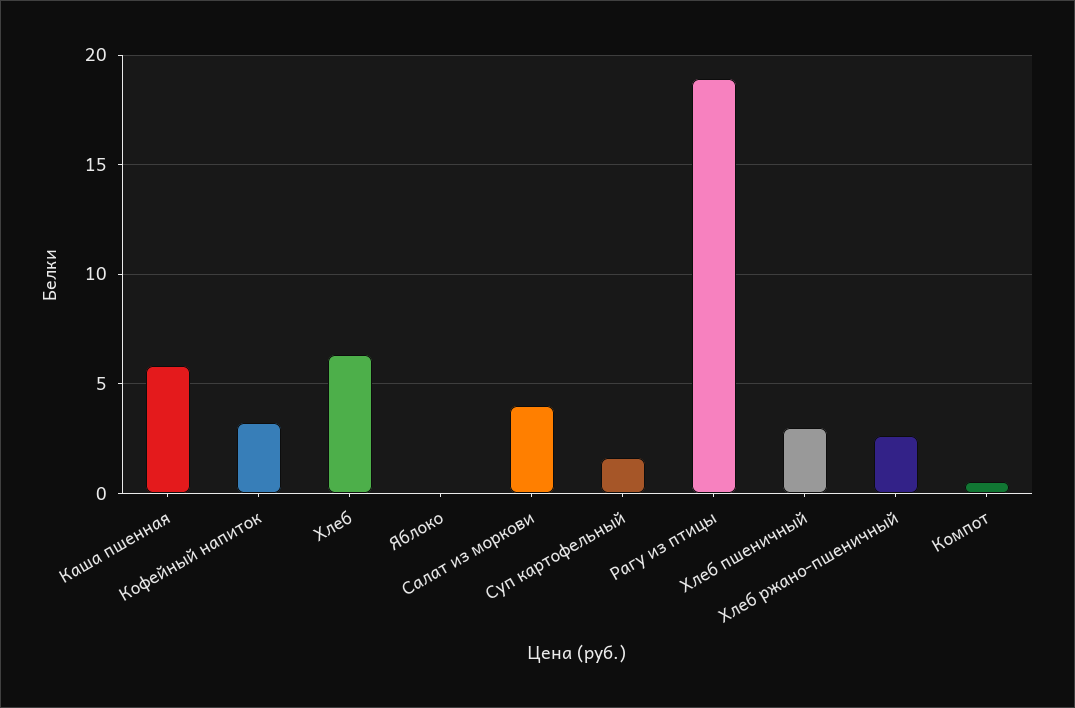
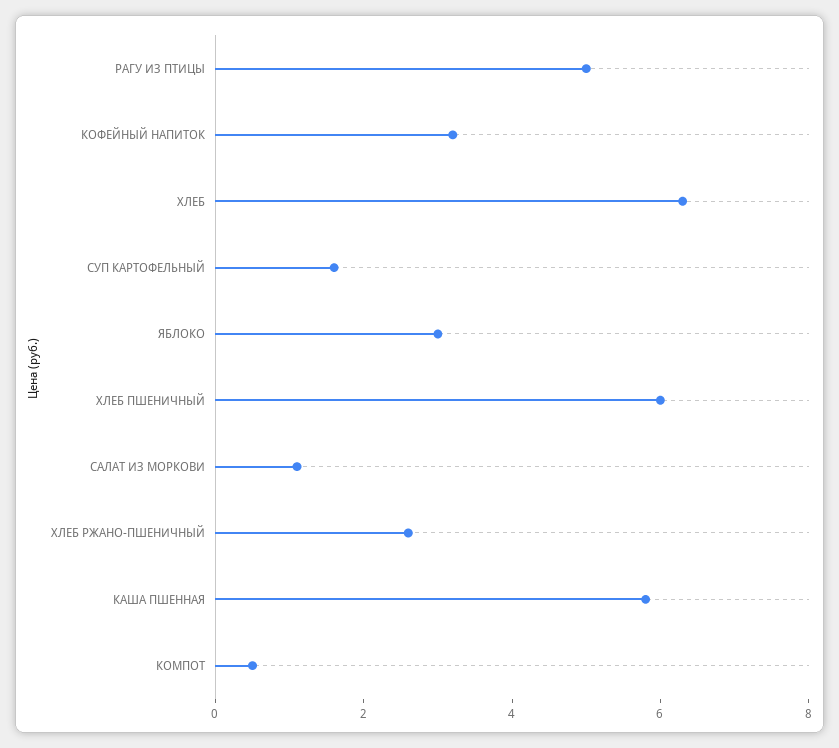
  {
    "Каша пшенная": 6,
    "Кофейный напиток": 3,
    "Хлеб": 6.5,
-   "Яблоко": 0,
+   "Яблоко": 3,
-   "Салат из моркови": 4,
+   "Салат из моркови": 1,
    "Суп картофельный": 1.5,
-   "Рагу из птицы": 19,
+   "Рагу из птицы": 5,
-   "Хлеб пшеничный": 3,
+   "Хлеб пшеничный": 6,
    "Хлеб ржано-пшеничный": 2.5,
    "Компот": 0.5
  }

